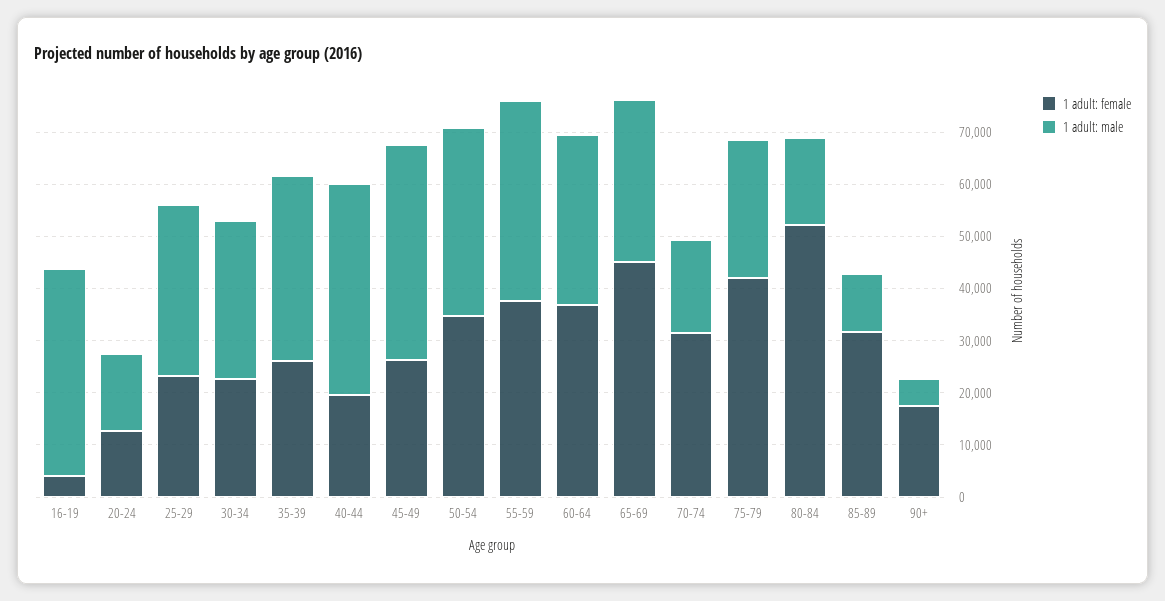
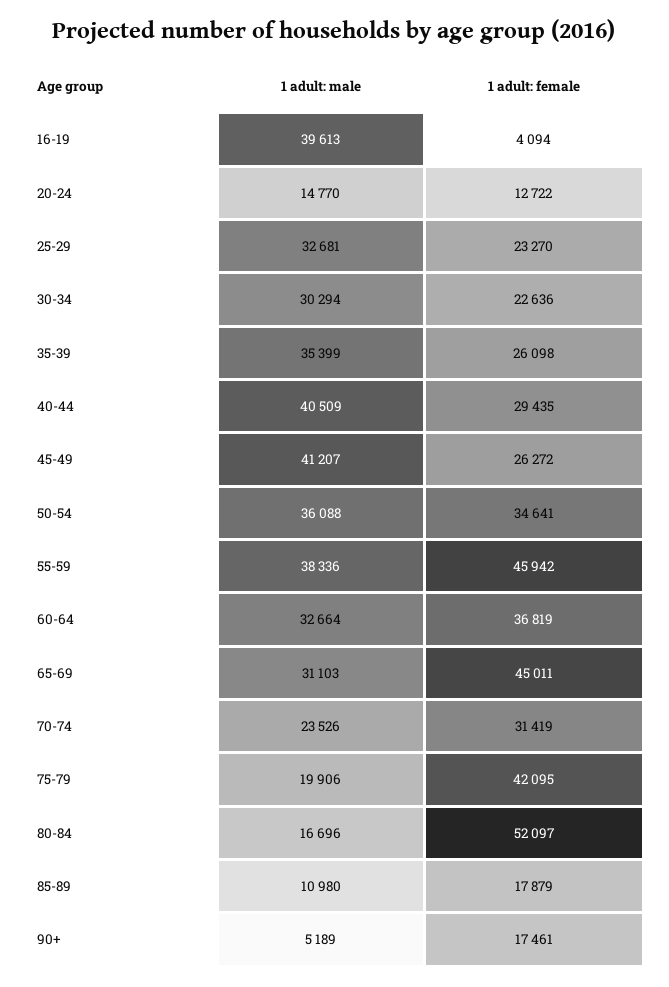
  {
    "1 adult: female": {
      "16-19": 4094,
      "20-24": 12722,
      "25-29": 23270,
      "30-34": 22636,
      "35-39": 26098,
-     "40-44": 20000,
+     "40-44": 29435,
      "45-49": 26272,
      "50-54": 34641,
-     "55-59": 38000,
+     "55-59": 45942,
      "60-64": 36819,
      "65-69": 45011,
      "70-74": 31419,
      "75-79": 42095,
      "80-84": 52097,
-     "85-89": 32000,
+     "85-89": 17879,
      "90+": 17461
    },
    "1 adult: male": {
      "16-19": 39613,
      "20-24": 14770,
      "25-29": 32681,
      "30-34": 30294,
      "35-39": 35399,
      "40-44": 40509,
      "45-49": 41207,
      "50-54": 36088,
      "55-59": 38336,
      "60-64": 32664,
      "65-69": 31103,
-     "70-74": 18000,
+     "70-74": 23526,
-     "75-79": 26000,
+     "75-79": 19906,
      "80-84": 16696,
      "85-89": 10980,
      "90+": 5189
    }
  }

